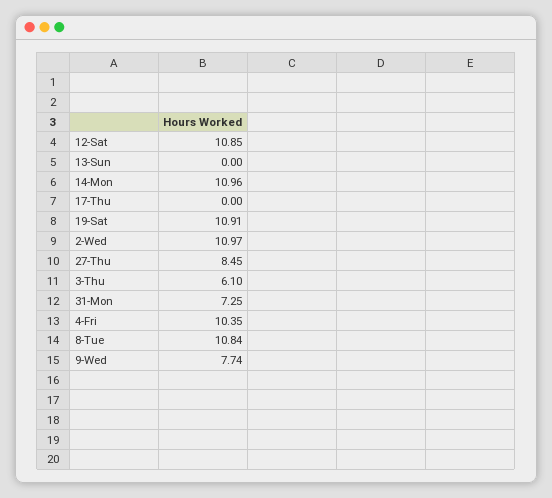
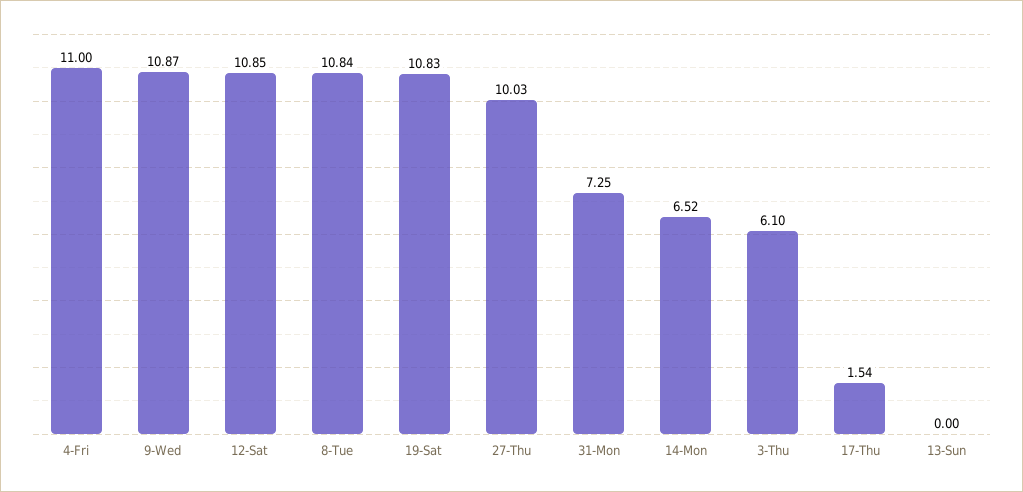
  {
    "12-Sat": 10.85,
    "13-Sun": 0,
-   "14-Mon": 10.96,
+   "14-Mon": 6.52,
-   "17-Thu": 0,
+   "17-Thu": 1.54,
-   "19-Sat": 10.91,
+   "19-Sat": 10.83,
-   "2-Wed": 10.97,
-   "27-Thu": 8.45,
+   "27-Thu": 10.03,
    "3-Thu": 6.1,
    "31-Mon": 7.25,
-   "4-Fri": 10.35,
+   "4-Fri": 11,
    "8-Tue": 10.84,
-   "9-Wed": 7.74
+   "9-Wed": 10.87
  }

